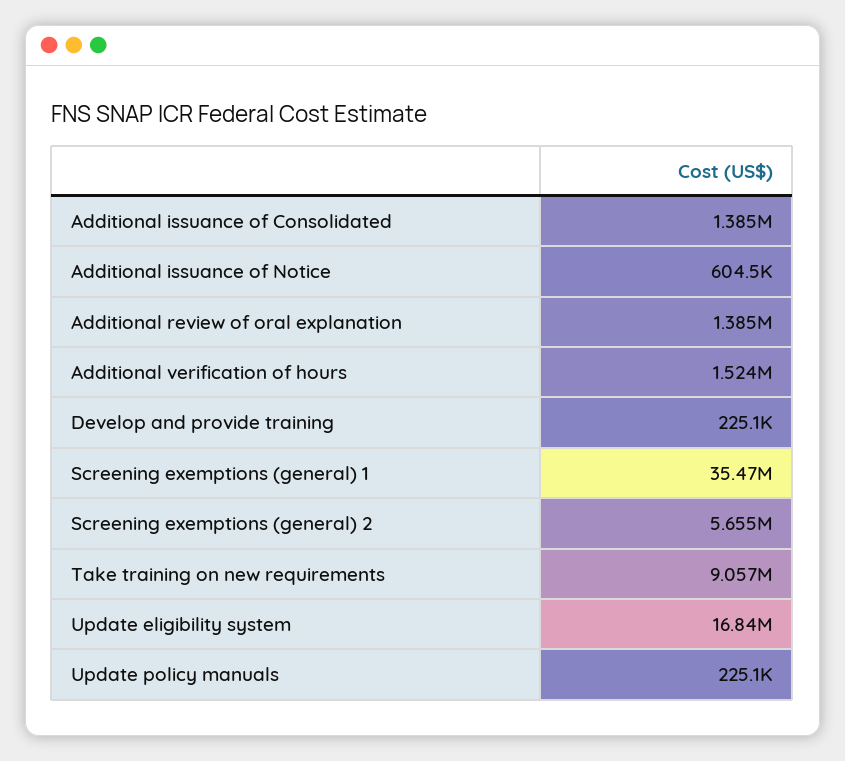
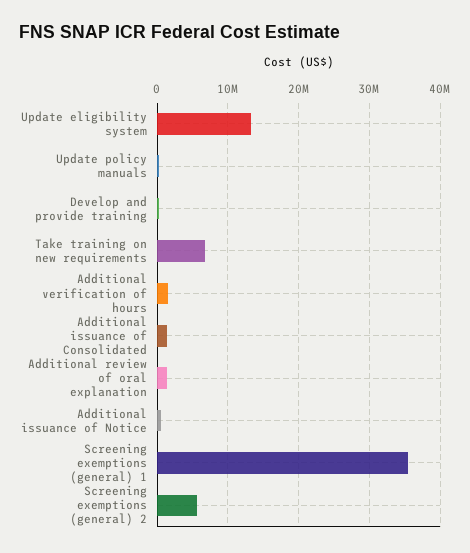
  {
    "Additional issuance of Consolidated": 1385000,
    "Additional issuance of Notice": 604500,
    "Additional review of oral explanation": 1385000,
    "Additional verification of hours": 1524000,
    "Develop and provide training": 225100,
    "Screening exemptions (general) 1": 35470000,
    "Screening exemptions (general) 2": 5655000,
-   "Take training on new requirements": 9057000,
+   "Take training on new requirements": 7000000,
-   "Update eligibility system": 16840000,
+   "Update eligibility system": 13000000,
    "Update policy manuals": 225100
  }

